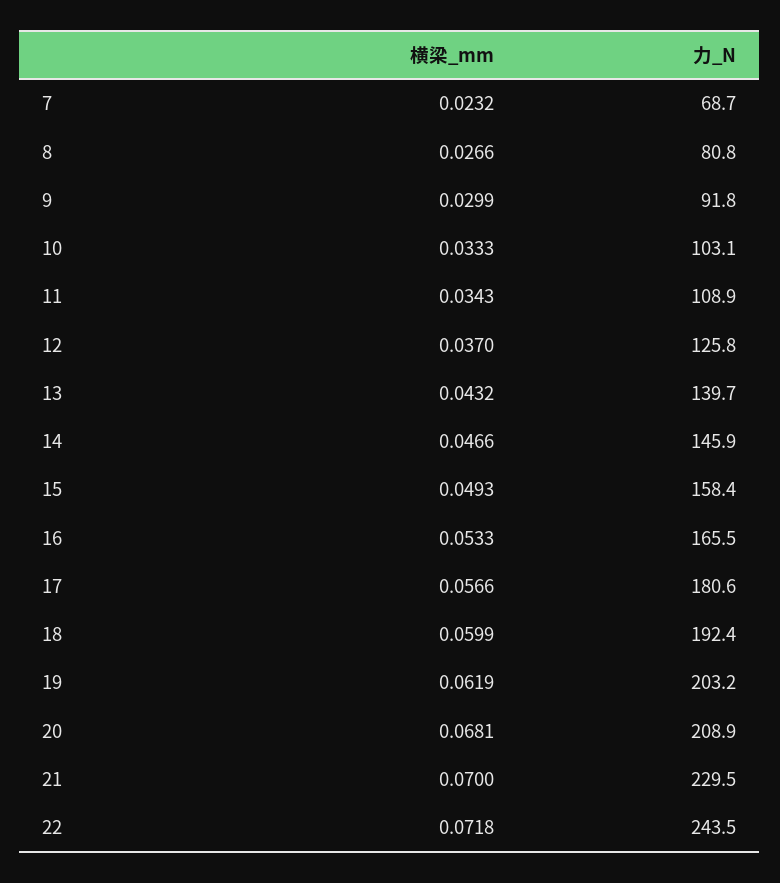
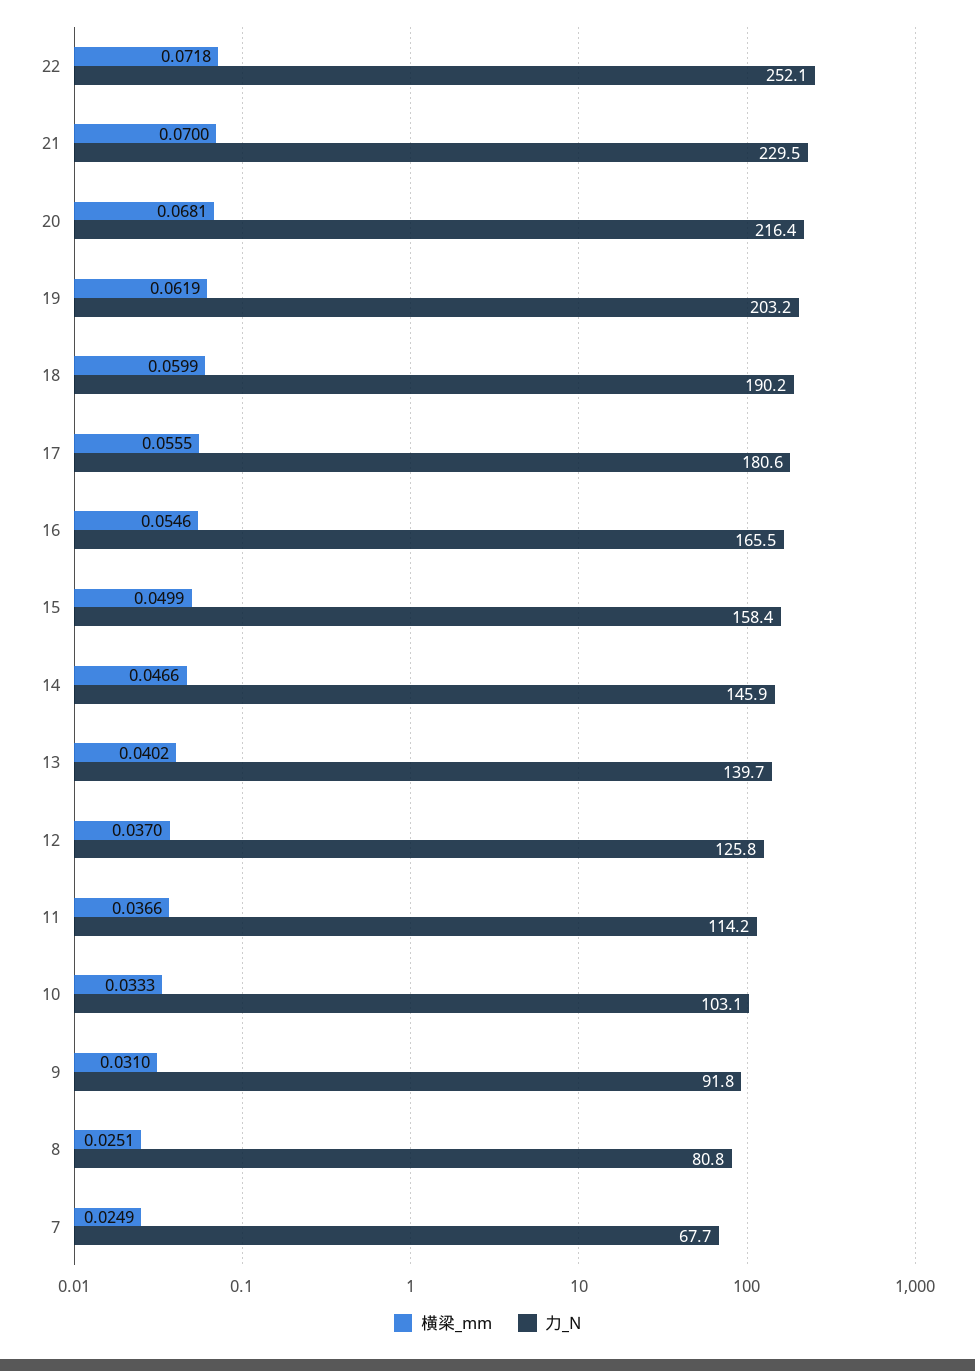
  {
    "横梁_mm": {
-     "7": 0.0232,
+     "7": 0.0249,
-     "8": 0.0266,
+     "8": 0.0251,
-     "9": 0.0299,
+     "9": 0.031,
      "10": 0.0333,
-     "11": 0.0343,
+     "11": 0.0366,
      "12": 0.037,
-     "13": 0.0432,
+     "13": 0.0402,
      "14": 0.0466,
-     "15": 0.0493,
+     "15": 0.0499,
-     "16": 0.0533,
+     "16": 0.0546,
-     "17": 0.0566,
+     "17": 0.0555,
      "18": 0.0599,
      "19": 0.0619,
      "20": 0.0681,
      "21": 0.07,
      "22": 0.0718
    },
    "力_N": {
-     "7": 68.7,
+     "7": 67.7,
      "8": 80.8,
      "9": 91.8,
      "10": 103.1,
-     "11": 108.9,
+     "11": 114.2,
      "12": 125.8,
      "13": 139.7,
      "14": 145.9,
      "15": 158.4,
      "16": 165.5,
      "17": 180.6,
-     "18": 192.4,
+     "18": 190.2,
      "19": 203.2,
-     "20": 208.9,
+     "20": 216.4,
      "21": 229.5,
-     "22": 243.5
+     "22": 252.1
    }
  }

